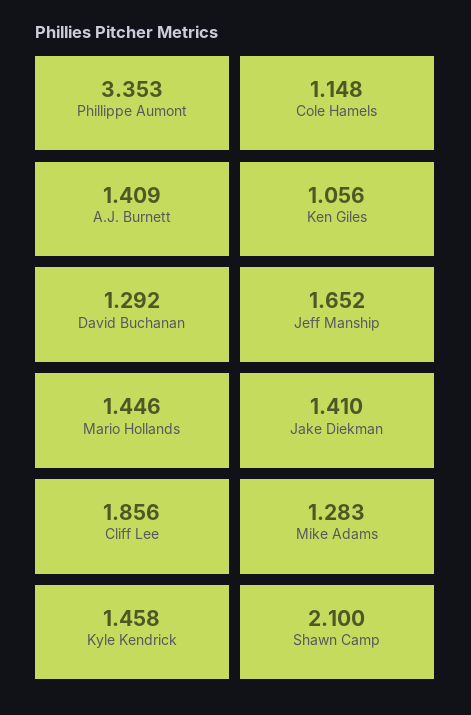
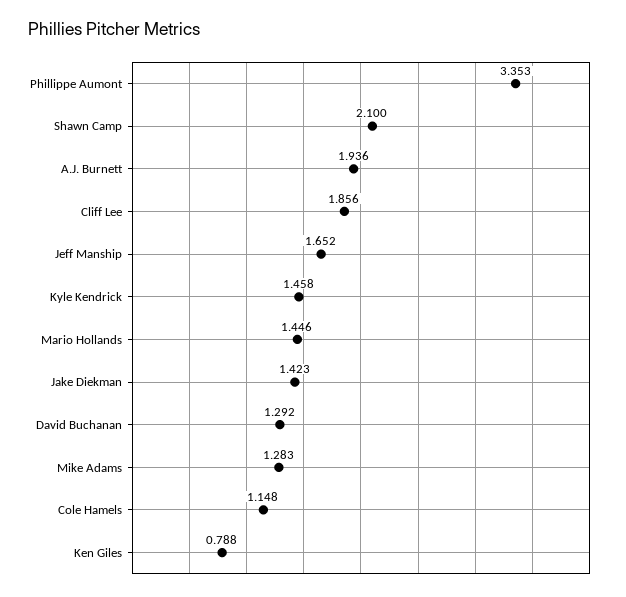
  {
    "Phillippe Aumont": 3.353,
    "Cole Hamels": 1.148,
-   "A.J. Burnett": 1.409,
+   "A.J. Burnett": 1.936,
-   "Ken Giles": 1.056,
+   "Ken Giles": 0.788,
    "David Buchanan": 1.292,
    "Jeff Manship": 1.652,
    "Mario Hollands": 1.446,
-   "Jake Diekman": 1.41,
+   "Jake Diekman": 1.423,
    "Cliff Lee": 1.856,
    "Mike Adams": 1.283,
    "Kyle Kendrick": 1.458,
    "Shawn Camp": 2.1
  }

